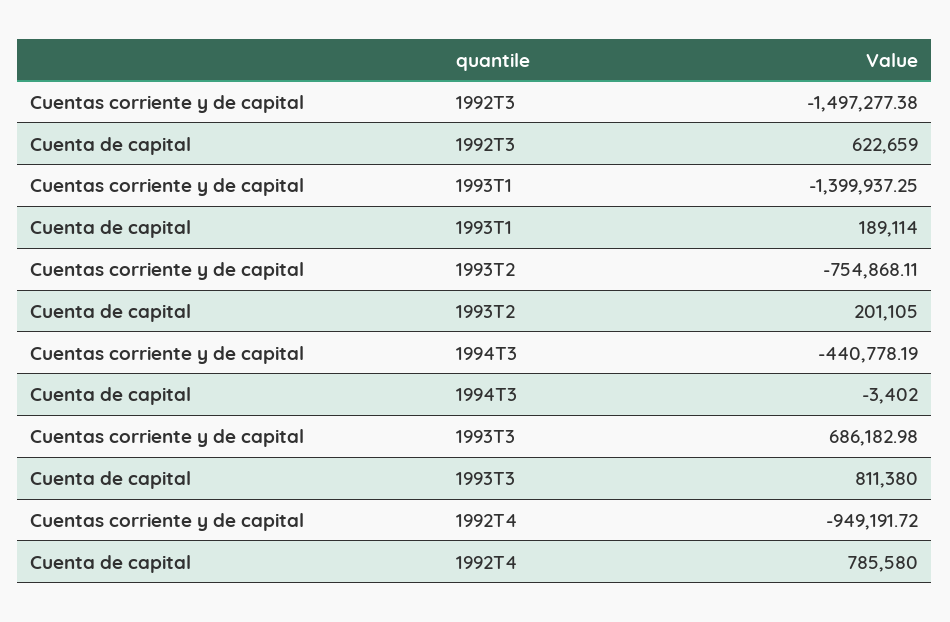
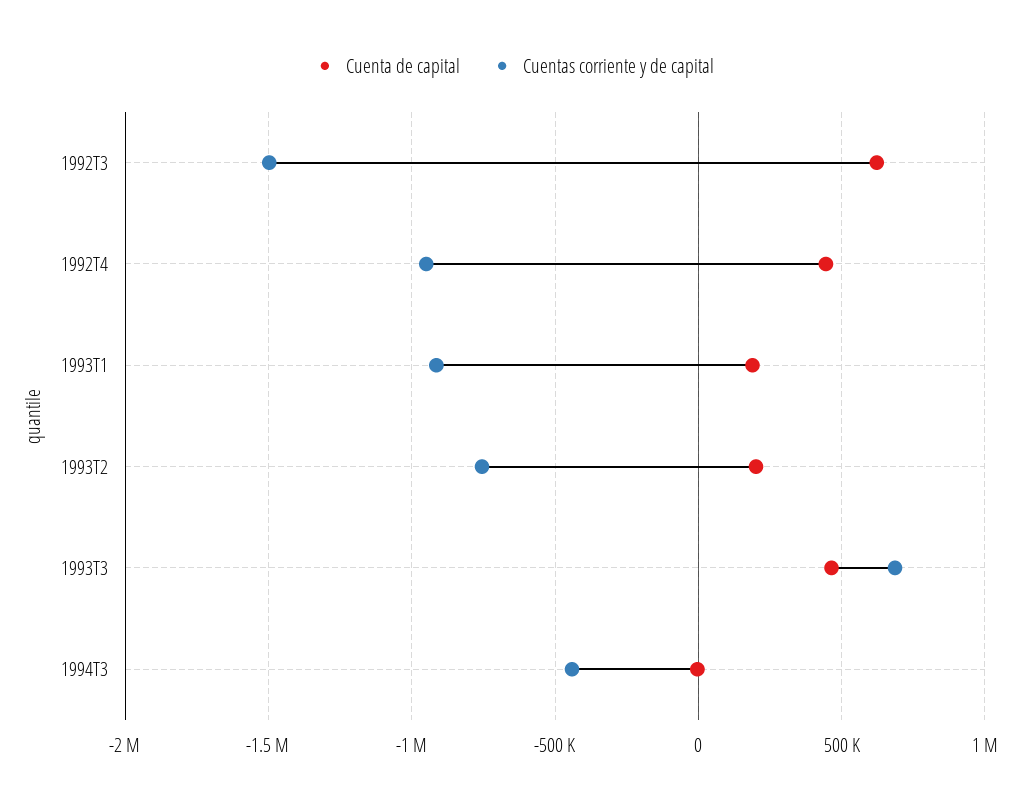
  {
    "Cuentas corriente y de capital": {
      "1992T3": -1497277.38,
-     "1993T1": -1399937.25,
+     "1993T1": -900000,
      "1993T2": -754868.11,
      "1994T3": -440778.19,
      "1993T3": 686182.98,
      "1992T4": -949191.72
    },
    "Cuenta de capital": {
      "1992T3": 622659,
      "1993T1": 189114,
      "1993T2": 201105,
      "1994T3": -3402,
-     "1993T3": 811380,
+     "1993T3": 450000,
-     "1992T4": 785580
+     "1992T4": 450000
    }
  }

